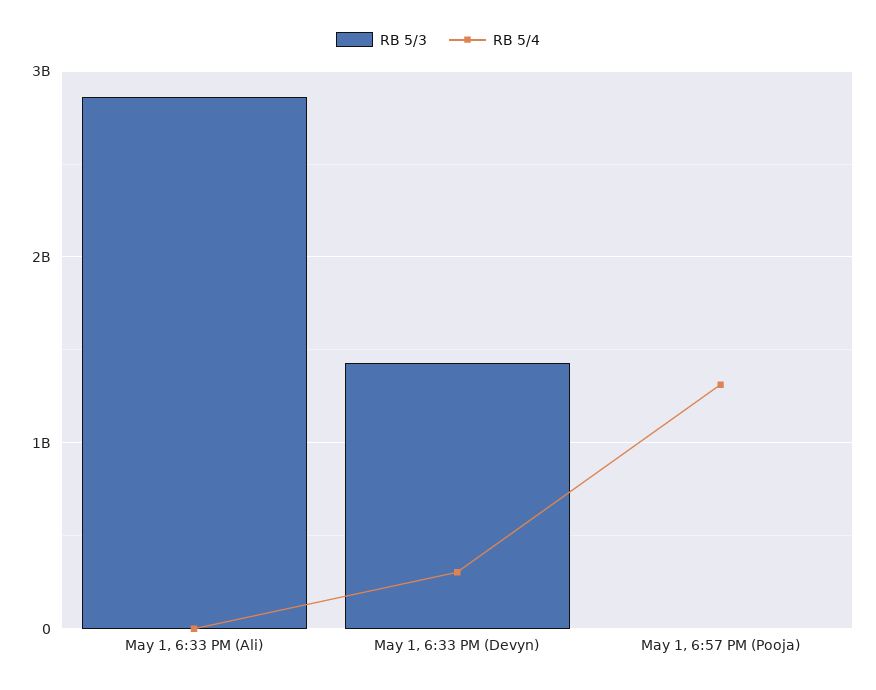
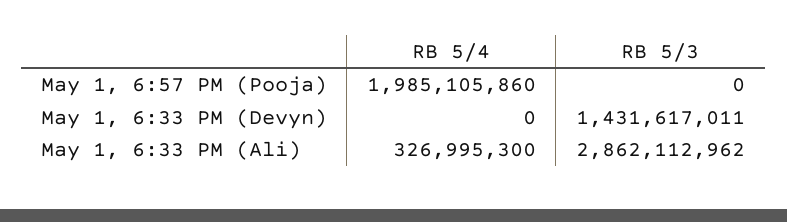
  {
    "RB 5/3": {
      "May 1, 6:33 PM (Ali)": 2862112962,
      "May 1, 6:33 PM (Devyn)": 1431617011,
      "May 1, 6:57 PM (Pooja)": 0
    },
    "RB 5/4": {
-     "May 1, 6:33 PM (Ali)": 0,
+     "May 1, 6:33 PM (Ali)": 326995300,
-     "May 1, 6:33 PM (Devyn)": 300000000,
+     "May 1, 6:33 PM (Devyn)": 0,
-     "May 1, 6:57 PM (Pooja)": 1300000000
+     "May 1, 6:57 PM (Pooja)": 1985105860
    }
  }

